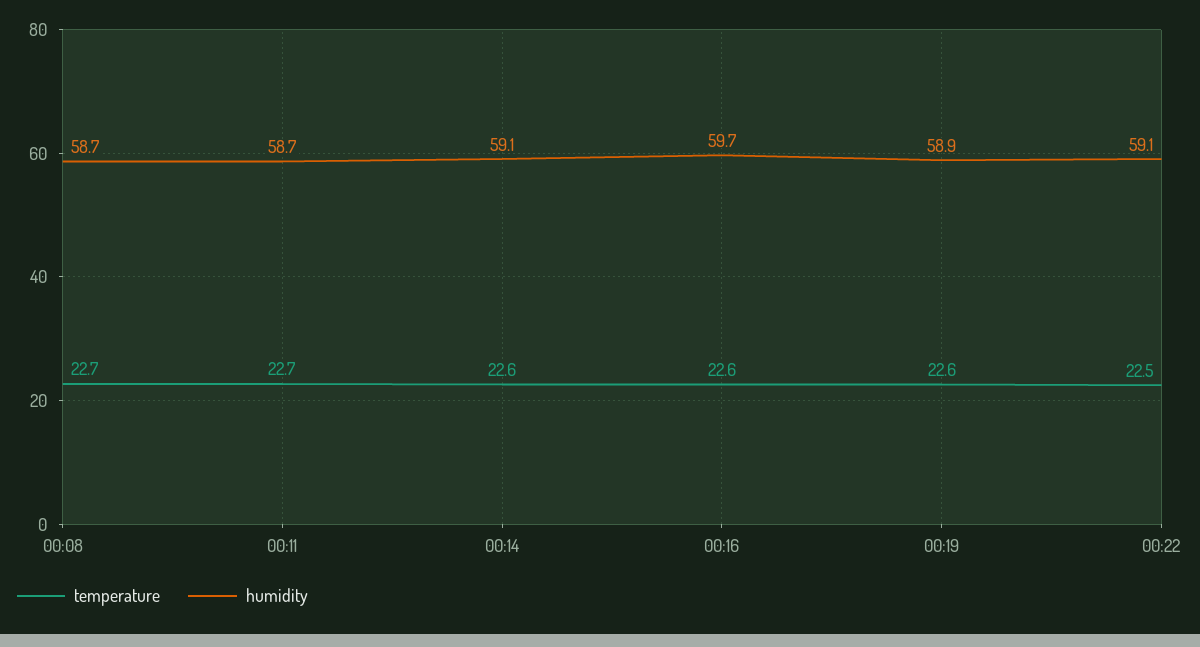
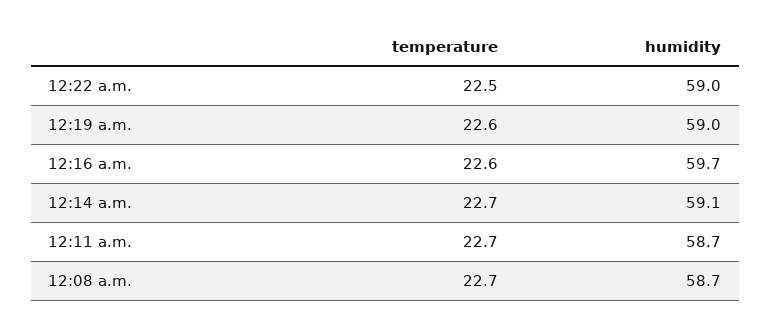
  {
    "temperature": {
      "00:08": 22.7,
      "00:11": 22.7,
-     "00:14": 22.6,
+     "00:14": 22.7,
      "00:16": 22.6,
      "00:19": 22.6,
      "00:22": 22.5
    },
    "humidity": {
      "00:08": 58.7,
      "00:11": 58.7,
      "00:14": 59.1,
      "00:16": 59.7,
-     "00:19": 58.9,
+     "00:19": 59,
-     "00:22": 59.1
+     "00:22": 59
    }
  }

